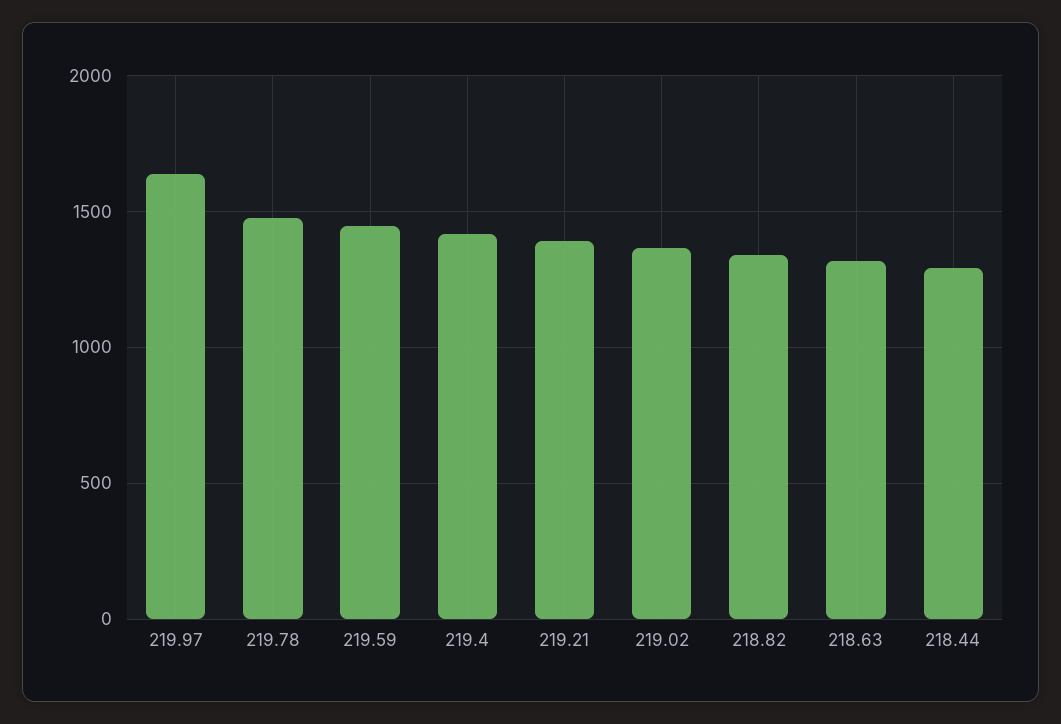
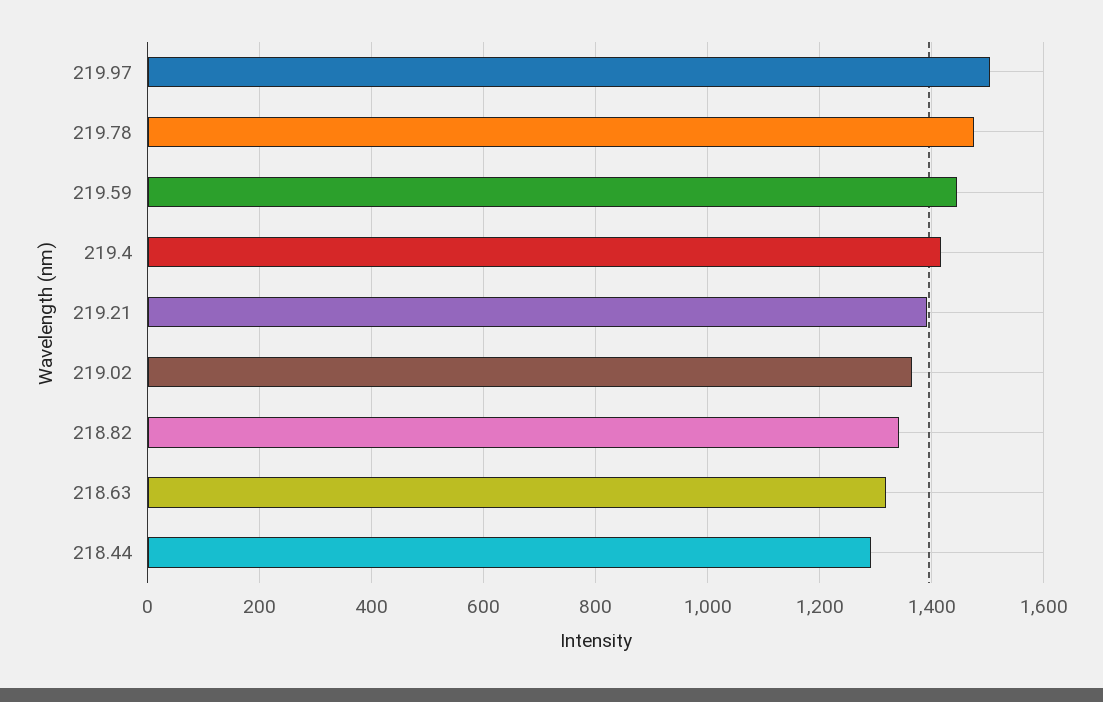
  {
-   "219.97": 1650,
+   "219.97": 1500,
    "219.78": 1480,
    "219.59": 1440,
    "219.4": 1420,
    "219.21": 1400,
    "219.02": 1360,
    "218.82": 1340,
    "218.63": 1320,
    "218.44": 1300
  }

